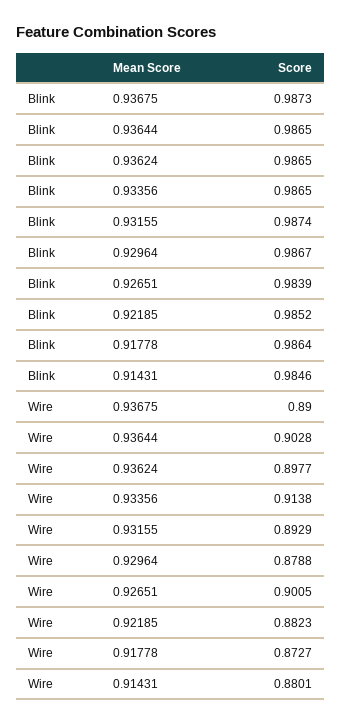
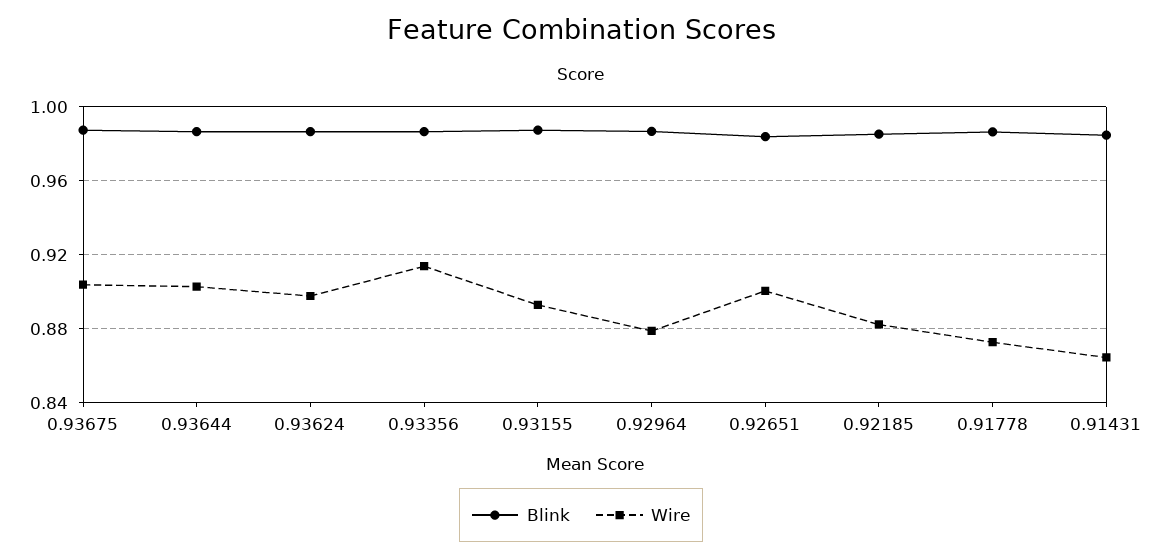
  {
    "Blink": {
      "0.93675": 0.9873,
      "0.93644": 0.9865,
      "0.93624": 0.9865,
      "0.93356": 0.9865,
      "0.93155": 0.9874,
      "0.92964": 0.9867,
      "0.92651": 0.9839,
      "0.92185": 0.9852,
      "0.91778": 0.9864,
      "0.91431": 0.9846
    },
    "Wire": {
-     "0.93675": 0.89,
+     "0.93675": 0.905,
      "0.93644": 0.9028,
      "0.93624": 0.8977,
      "0.93356": 0.9138,
      "0.93155": 0.8929,
      "0.92964": 0.8788,
      "0.92651": 0.9005,
      "0.92185": 0.8823,
      "0.91778": 0.8727,
-     "0.91431": 0.8801
+     "0.91431": 0.865
    }
  }

